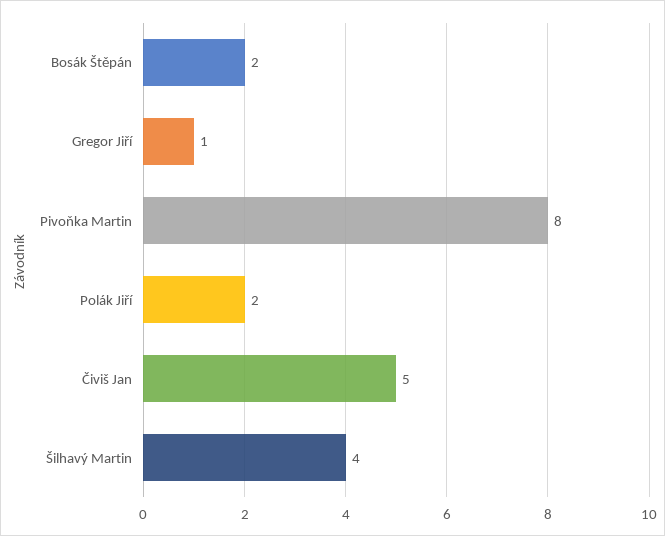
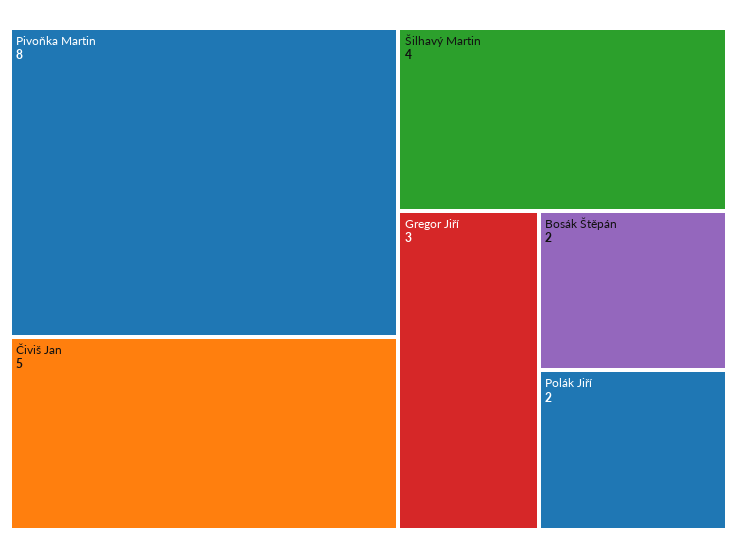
  {
    "Bosák Štěpán": 2,
-   "Gregor Jiří": 1,
+   "Gregor Jiří": 3,
    "Pivoňka Martin": 8,
    "Polák Jiří": 2,
    "Čiviš Jan": 5,
    "Šilhavý Martin": 4
  }

